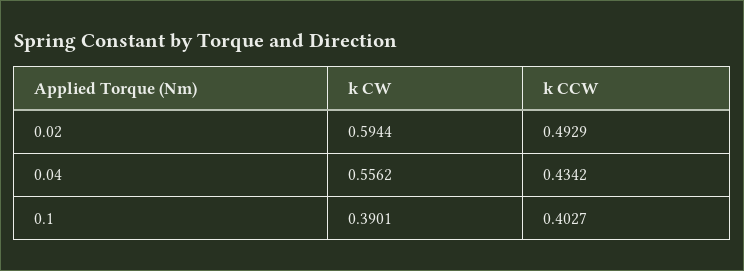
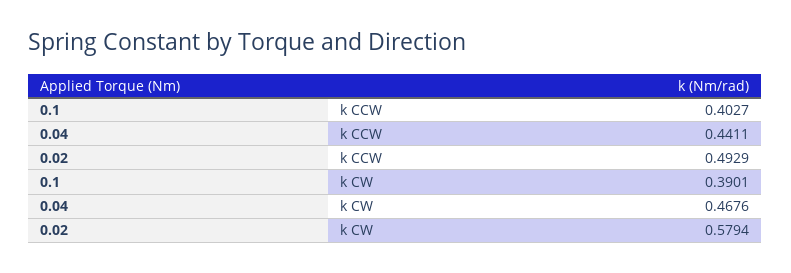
  {
    "k CW": {
-     "0.02": 0.5944,
+     "0.02": 0.5794,
-     "0.04": 0.5562,
+     "0.04": 0.4676,
      "0.1": 0.3901
    },
    "k CCW": {
      "0.02": 0.4929,
-     "0.04": 0.4342,
+     "0.04": 0.4411,
      "0.1": 0.4027
    }
  }

